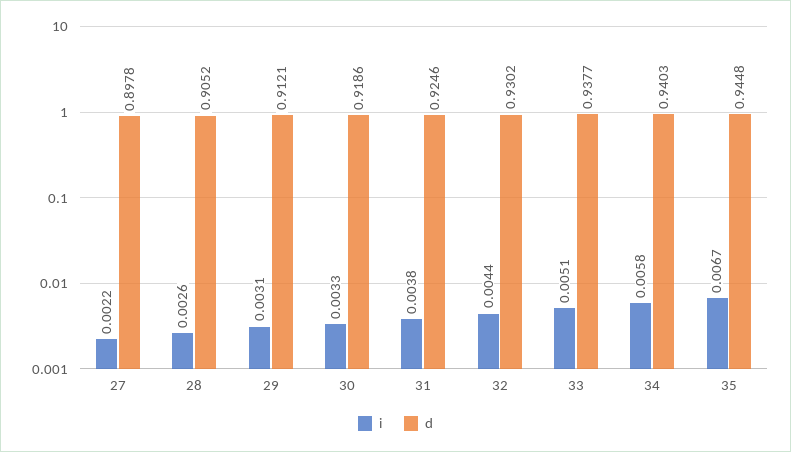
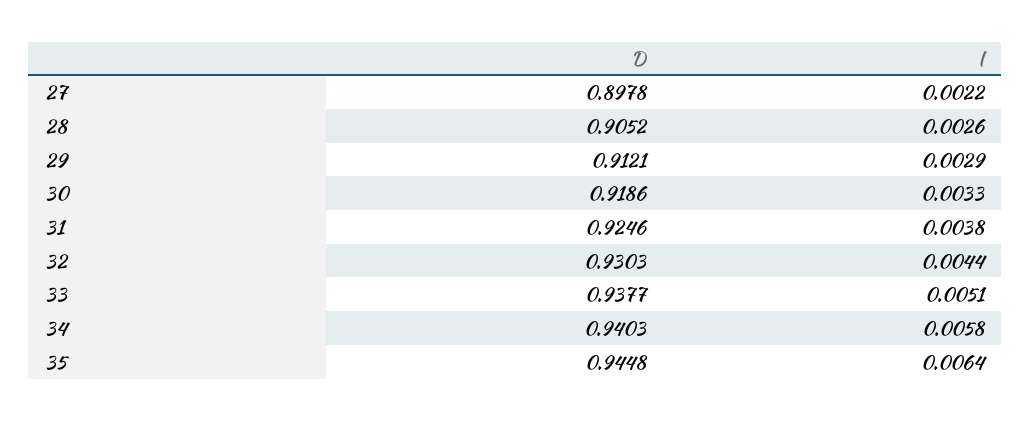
  {
    "i": {
      "27": 0.0022,
      "28": 0.0026,
-     "29": 0.0031,
+     "29": 0.0029,
      "30": 0.0033,
      "31": 0.0038,
      "32": 0.0044,
      "33": 0.0051,
      "34": 0.0058,
-     "35": 0.0067
+     "35": 0.0064
    },
    "d": {
      "27": 0.8978,
      "28": 0.9052,
      "29": 0.9121,
      "30": 0.9186,
      "31": 0.9246,
-     "32": 0.9302,
+     "32": 0.9303,
      "33": 0.9377,
      "34": 0.9403,
      "35": 0.9448
    }
  }

